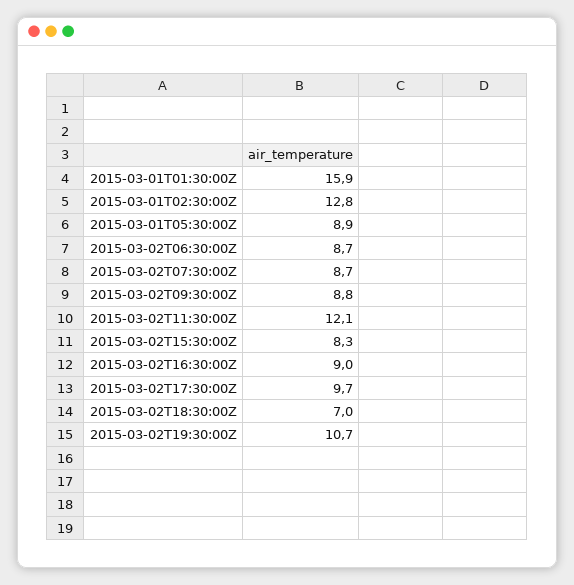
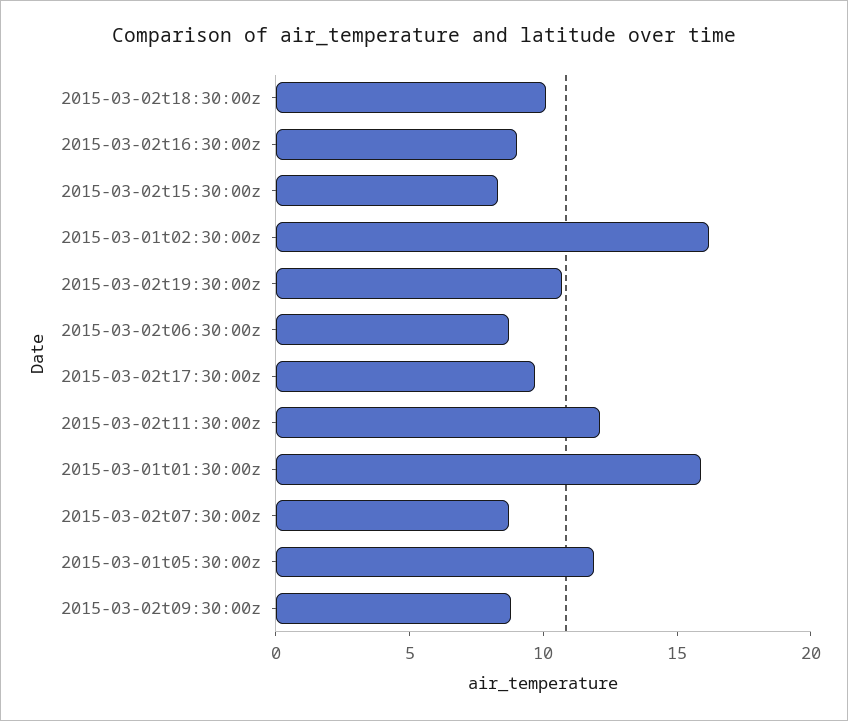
  {
    "2015-03-01T01:30:00Z": 15.9,
-   "2015-03-01T02:30:00Z": 12.8,
+   "2015-03-01T02:30:00Z": 16,
-   "2015-03-01T05:30:00Z": 8.9,
+   "2015-03-01T05:30:00Z": 12,
    "2015-03-02T06:30:00Z": 8.7,
    "2015-03-02T07:30:00Z": 8.7,
    "2015-03-02T09:30:00Z": 8.8,
    "2015-03-02T11:30:00Z": 12.1,
    "2015-03-02T15:30:00Z": 8.3,
    "2015-03-02T16:30:00Z": 9,
    "2015-03-02T17:30:00Z": 9.7,
-   "2015-03-02T18:30:00Z": 7,
+   "2015-03-02T18:30:00Z": 10,
    "2015-03-02T19:30:00Z": 10.7
  }

